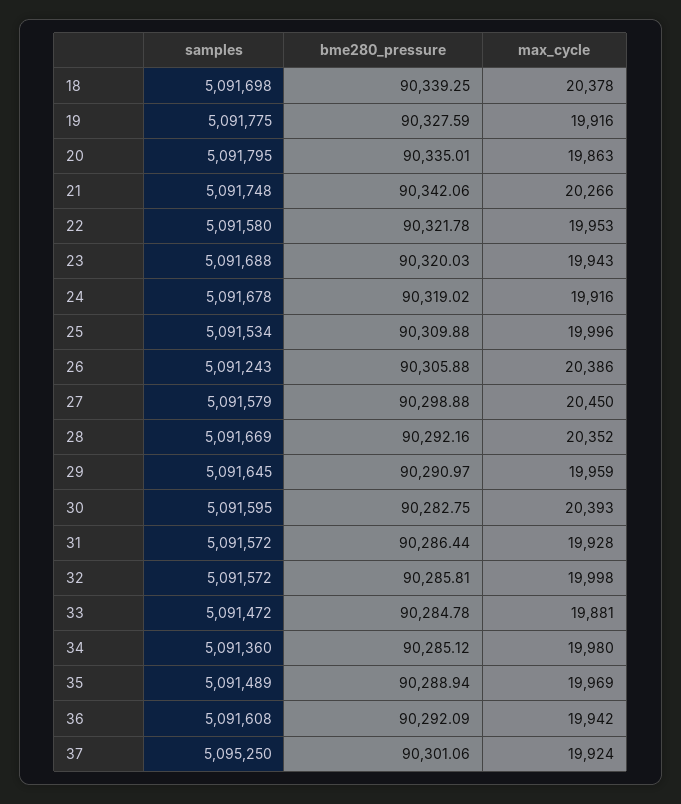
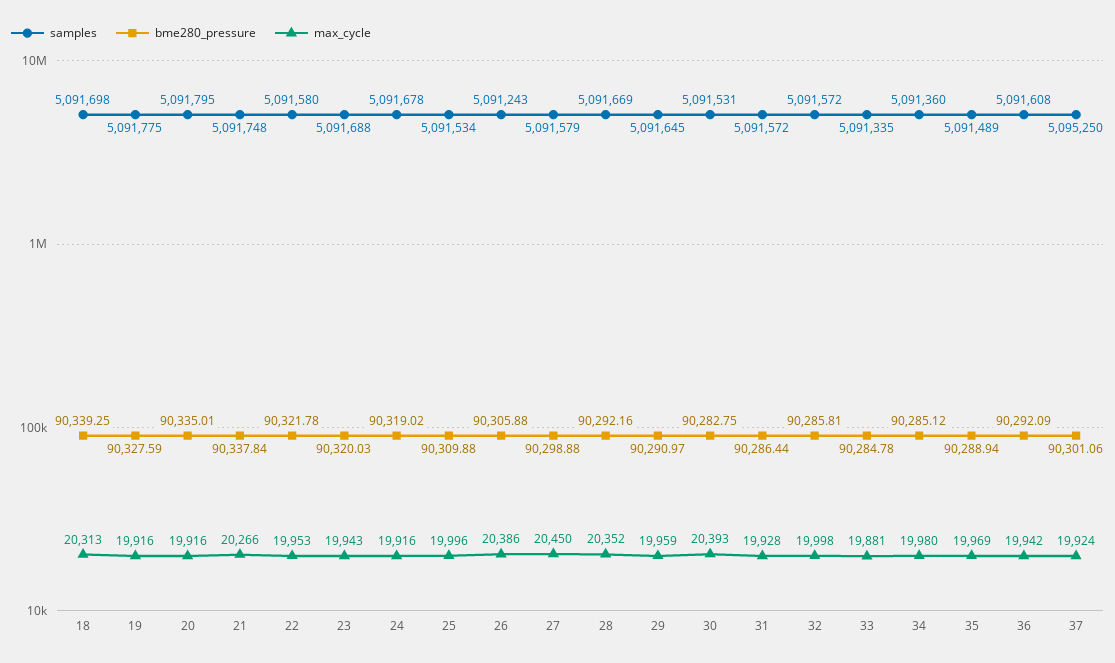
  {
    "samples": {
      "18": 5091698,
      "19": 5091775,
      "20": 5091795,
      "21": 5091748,
      "22": 5091580,
      "23": 5091688,
      "24": 5091678,
      "25": 5091534,
      "26": 5091243,
      "27": 5091579,
      "28": 5091669,
      "29": 5091645,
-     "30": 5091595,
+     "30": 5091531,
      "31": 5091572,
      "32": 5091572,
-     "33": 5091472,
+     "33": 5091335,
      "34": 5091360,
      "35": 5091489,
      "36": 5091608,
      "37": 5095250
    },
    "bme280_pressure": {
      "18": 90339.25,
      "19": 90327.59,
      "20": 90335.01,
-     "21": 90342.06,
+     "21": 90337.84,
      "22": 90321.78,
      "23": 90320.03,
      "24": 90319.02,
      "25": 90309.88,
      "26": 90305.88,
      "27": 90298.88,
      "28": 90292.16,
      "29": 90290.97,
      "30": 90282.75,
      "31": 90286.44,
      "32": 90285.81,
      "33": 90284.78,
      "34": 90285.12,
      "35": 90288.94,
      "36": 90292.09,
      "37": 90301.06
    },
    "max_cycle": {
-     "18": 20378,
+     "18": 20313,
      "19": 19916,
-     "20": 19863,
+     "20": 19916,
      "21": 20266,
      "22": 19953,
      "23": 19943,
      "24": 19916,
      "25": 19996,
      "26": 20386,
      "27": 20450,
      "28": 20352,
      "29": 19959,
      "30": 20393,
      "31": 19928,
      "32": 19998,
      "33": 19881,
      "34": 19980,
      "35": 19969,
      "36": 19942,
      "37": 19924
    }
  }

